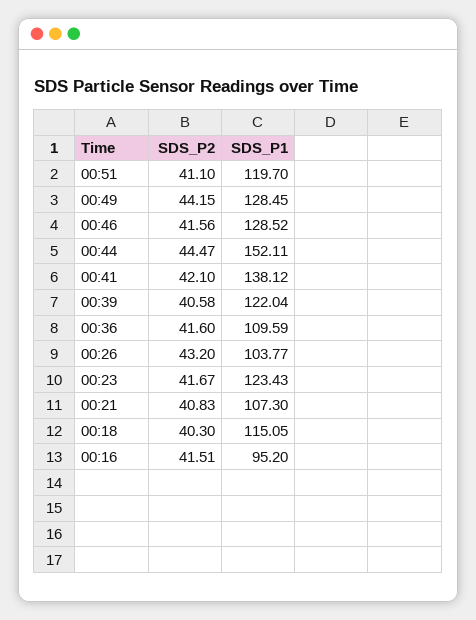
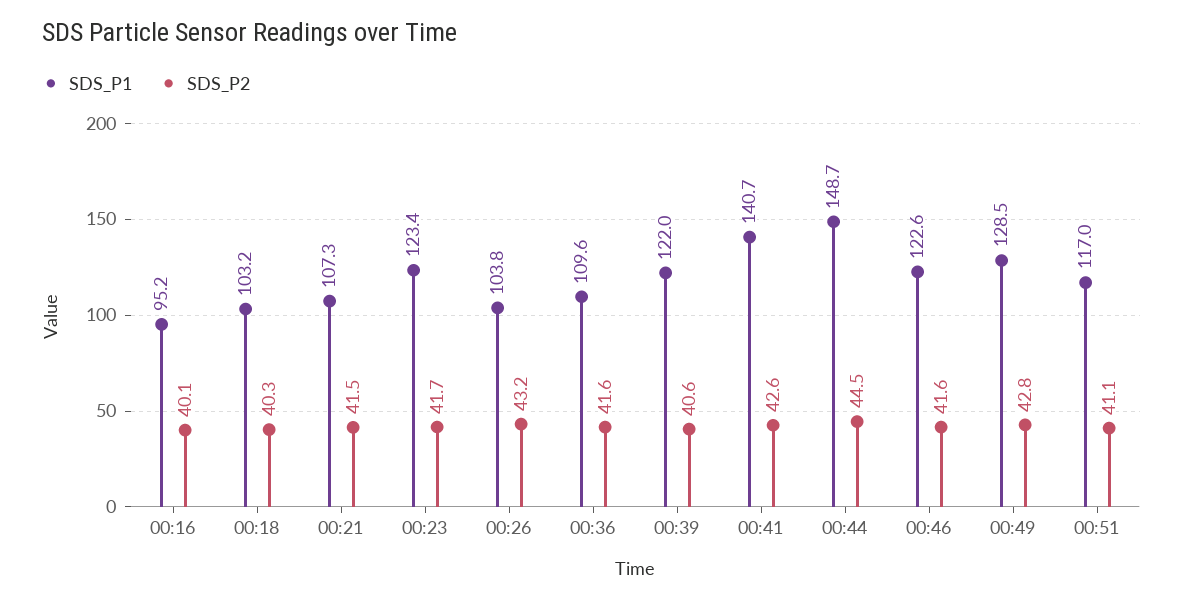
  {
    "SDS_P2": {
      "00:51": 41.1,
-     "00:49": 44.15,
+     "00:49": 42.8,
      "00:46": 41.56,
      "00:44": 44.47,
-     "00:41": 42.1,
+     "00:41": 42.6,
      "00:39": 40.58,
      "00:36": 41.6,
      "00:26": 43.2,
      "00:23": 41.67,
-     "00:21": 40.83,
+     "00:21": 41.5,
      "00:18": 40.3,
-     "00:16": 41.51
+     "00:16": 40.1
    },
    "SDS_P1": {
-     "00:51": 119.7,
+     "00:51": 117,
      "00:49": 128.45,
-     "00:46": 128.52,
+     "00:46": 122.6,
-     "00:44": 152.11,
+     "00:44": 148.7,
-     "00:41": 138.12,
+     "00:41": 140.7,
      "00:39": 122.04,
      "00:36": 109.59,
      "00:26": 103.77,
      "00:23": 123.43,
      "00:21": 107.3,
-     "00:18": 115.05,
+     "00:18": 103.2,
      "00:16": 95.2
    }
  }

